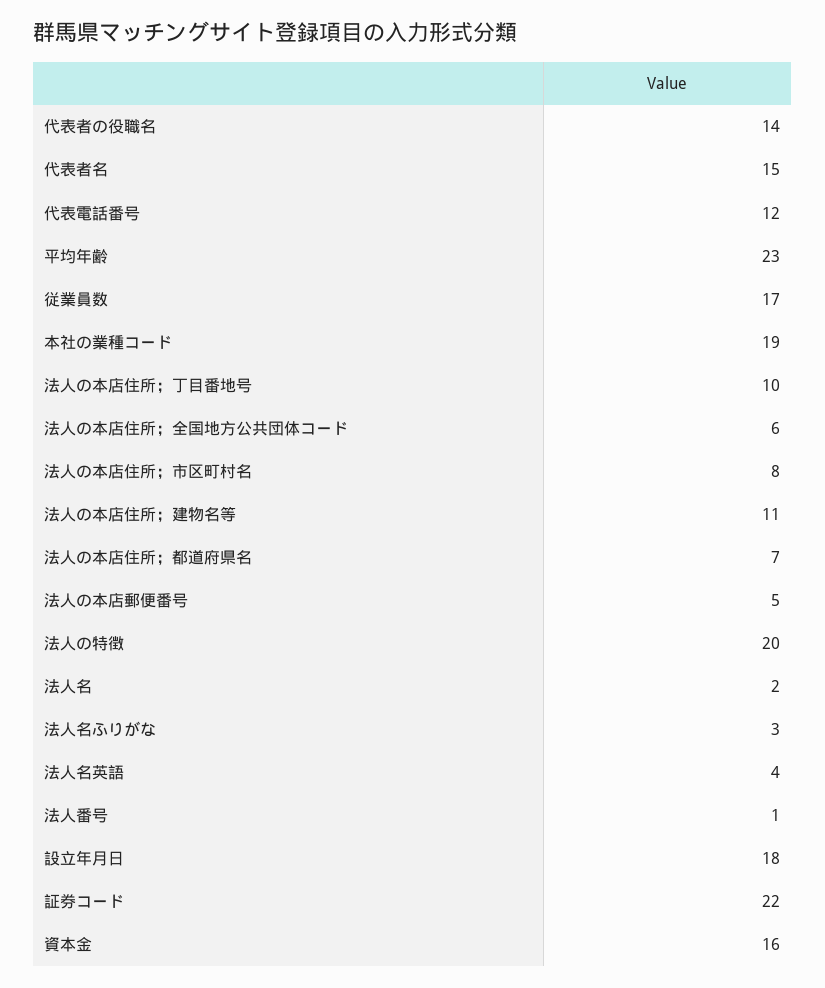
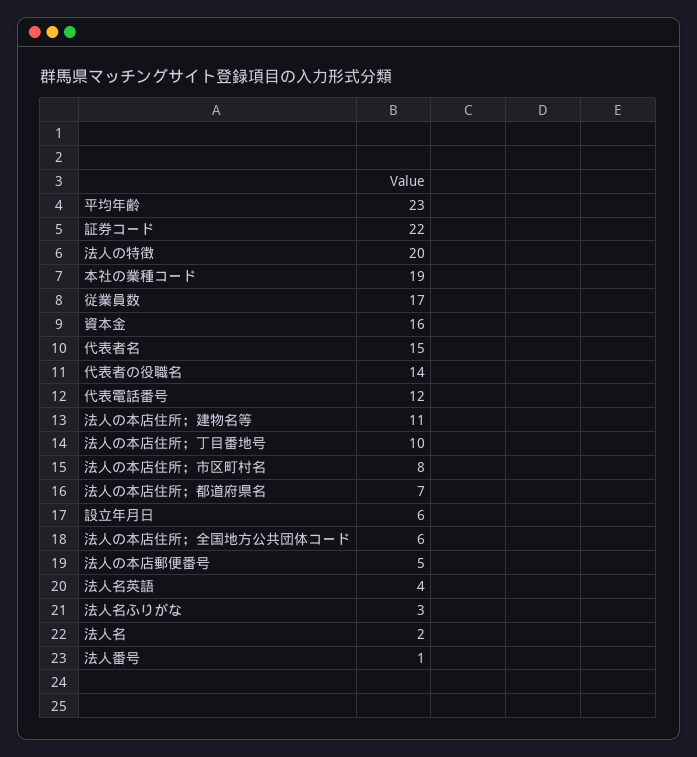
  {
    "代表者の役職名": 14,
    "代表者名": 15,
    "代表電話番号": 12,
    "平均年齢": 23,
    "従業員数": 17,
    "本社の業種コード": 19,
    "法人の本店住所；丁目番地号": 10,
    "法人の本店住所；全国地方公共団体コード": 6,
    "法人の本店住所；市区町村名": 8,
    "法人の本店住所；建物名等": 11,
    "法人の本店住所；都道府県名": 7,
    "法人の本店郵便番号": 5,
    "法人の特徴": 20,
    "法人名": 2,
    "法人名ふりがな": 3,
    "法人名英語": 4,
    "法人番号": 1,
-   "設立年月日": 18,
+   "設立年月日": 6,
    "証券コード": 22,
    "資本金": 16
  }

